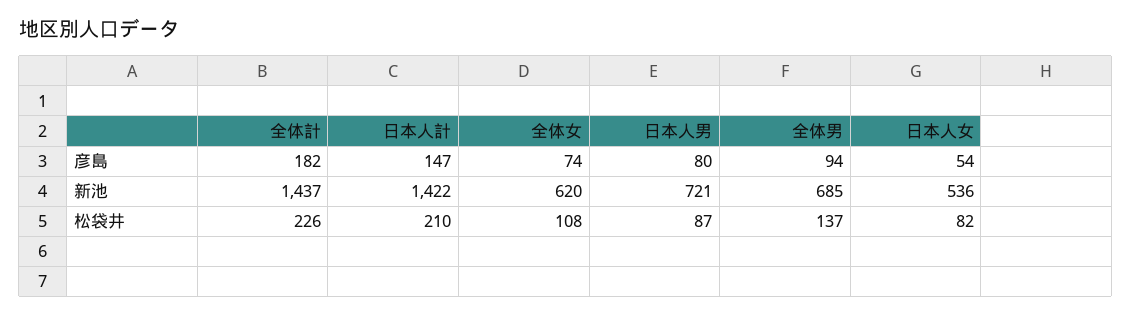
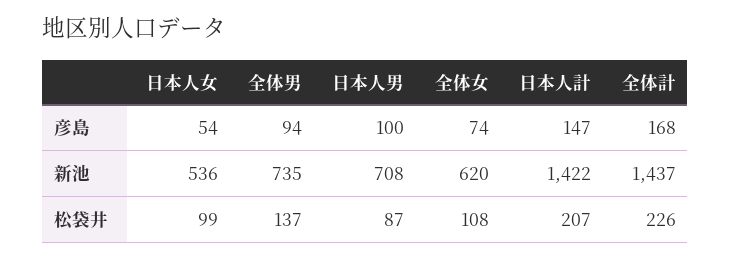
  {
    "全体計": {
-     "彦島": 182,
+     "彦島": 168,
      "新池": 1437,
      "松袋井": 226
    },
    "日本人計": {
      "彦島": 147,
      "新池": 1422,
-     "松袋井": 210
+     "松袋井": 207
    },
    "全体女": {
      "彦島": 74,
      "新池": 620,
      "松袋井": 108
    },
    "日本人男": {
-     "彦島": 80,
+     "彦島": 100,
-     "新池": 721,
+     "新池": 708,
      "松袋井": 87
    },
    "全体男": {
      "彦島": 94,
-     "新池": 685,
+     "新池": 735,
      "松袋井": 137
    },
    "日本人女": {
      "彦島": 54,
      "新池": 536,
-     "松袋井": 82
+     "松袋井": 99
    }
  }

